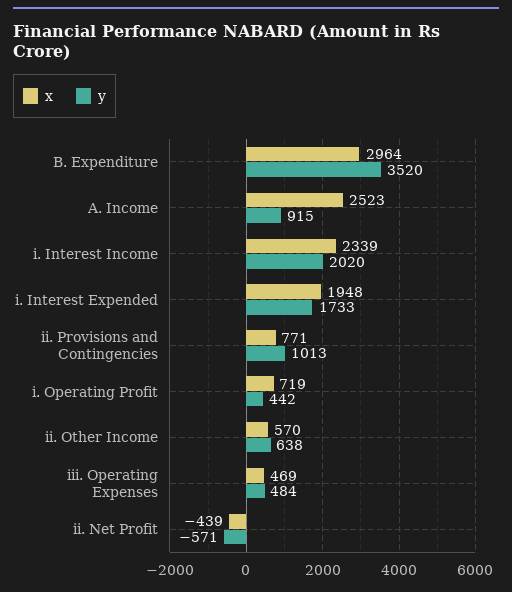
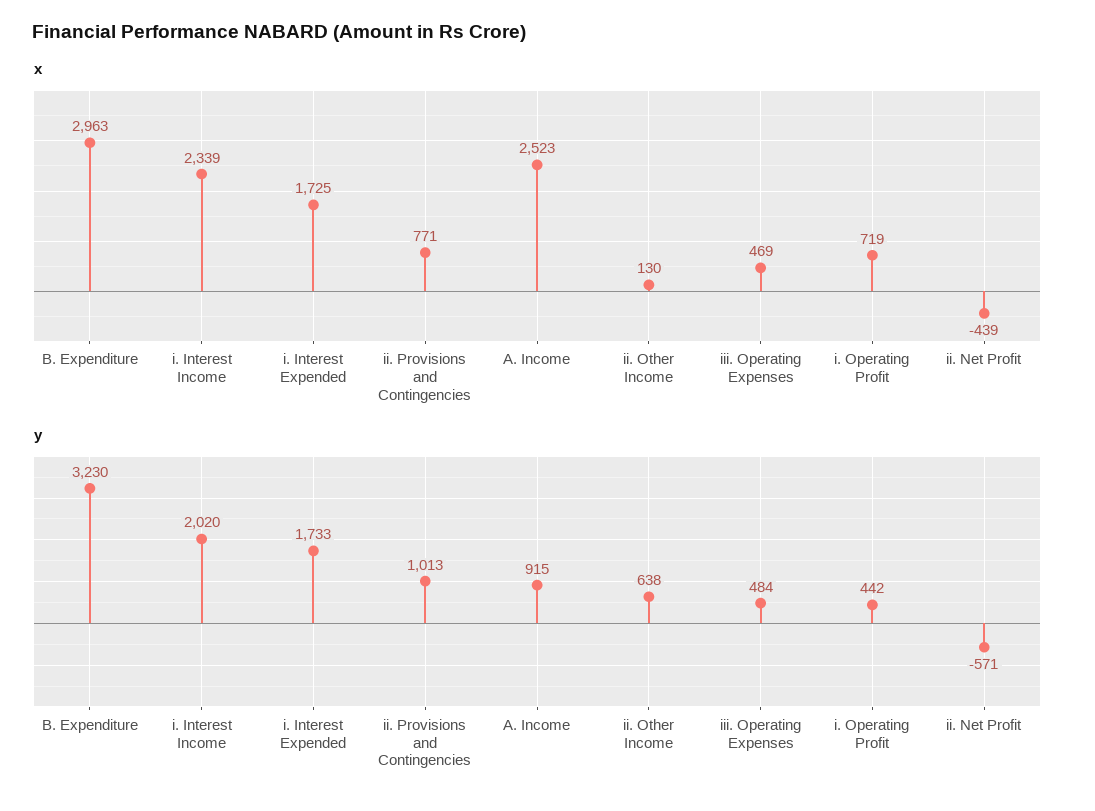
  {
    "x": {
-     "B. Expenditure": 2964,
+     "B. Expenditure": 2963,
      "A. Income": 2523,
      "i. Interest Income": 2339,
-     "i. Interest Expended": 1948,
+     "i. Interest Expended": 1725,
      "ii. Provisions and Contingencies": 771,
      "i. Operating Profit": 719,
-     "ii. Other Income": 570,
+     "ii. Other Income": 130,
      "iii. Operating Expenses": 469,
      "ii. Net Profit": -439
    },
    "y": {
-     "B. Expenditure": 3520,
+     "B. Expenditure": 3230,
      "A. Income": 915,
      "i. Interest Income": 2020,
      "i. Interest Expended": 1733,
      "ii. Provisions and Contingencies": 1013,
      "i. Operating Profit": 442,
      "ii. Other Income": 638,
      "iii. Operating Expenses": 484,
      "ii. Net Profit": -571
    }
  }

